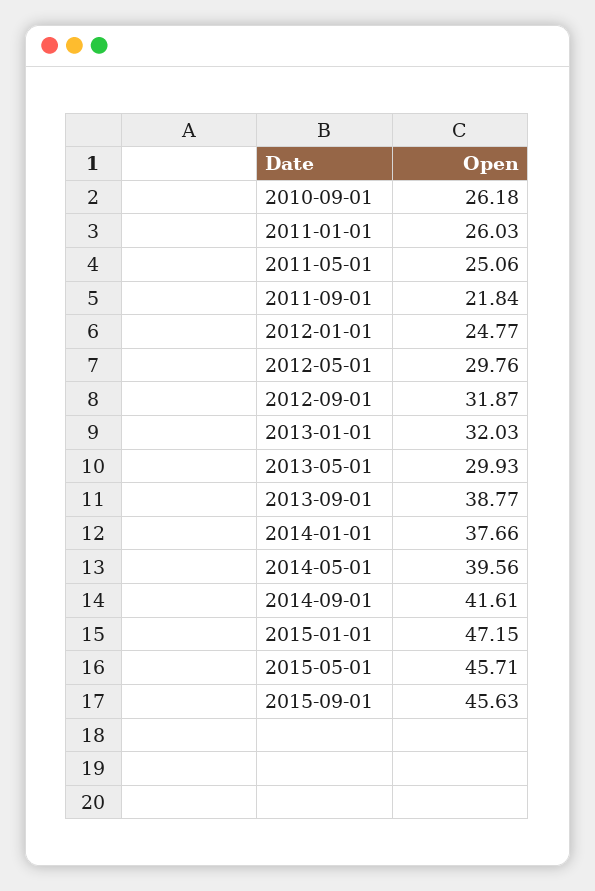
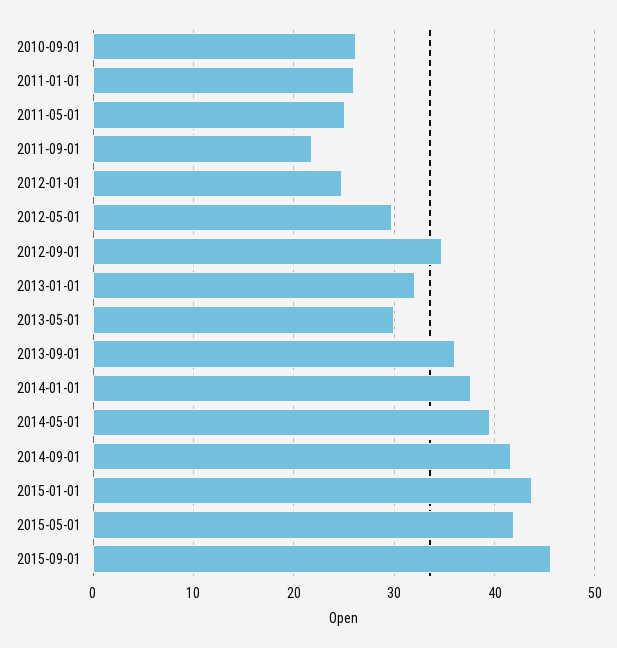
  {
    "2010-09-01": 26.18,
    "2011-01-01": 26.03,
    "2011-05-01": 25.06,
    "2011-09-01": 21.84,
    "2012-01-01": 24.77,
    "2012-05-01": 29.76,
-   "2012-09-01": 31.87,
+   "2012-09-01": 35,
    "2013-01-01": 32.03,
    "2013-05-01": 29.93,
-   "2013-09-01": 38.77,
+   "2013-09-01": 36,
    "2014-01-01": 37.66,
    "2014-05-01": 39.56,
    "2014-09-01": 41.61,
-   "2015-01-01": 47.15,
+   "2015-01-01": 44,
-   "2015-05-01": 45.71,
+   "2015-05-01": 42,
    "2015-09-01": 45.63
  }

